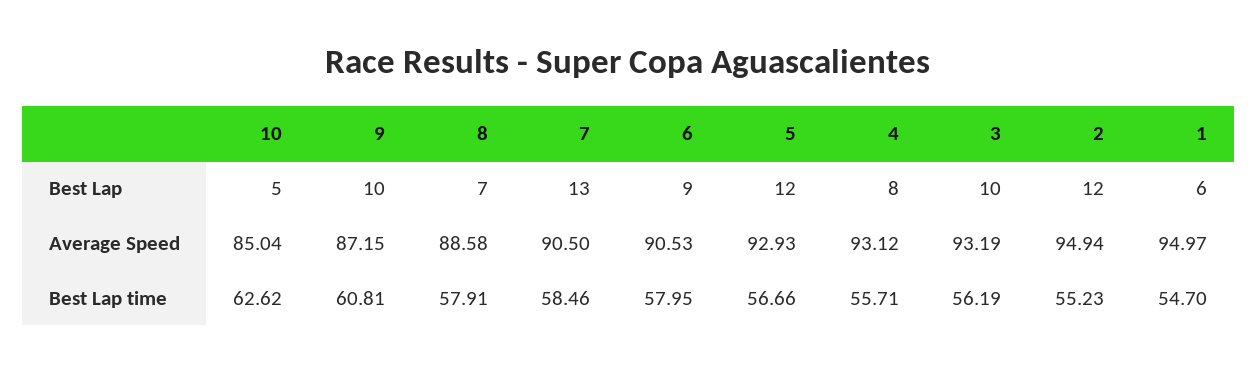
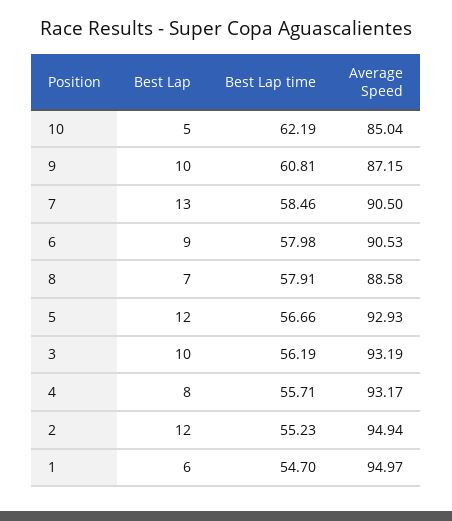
  {
    "10": {
      "Best Lap": 5,
      "Average Speed": 85.04,
-     "Best Lap time": 62.62
+     "Best Lap time": 62.19
    },
    "9": {
      "Best Lap": 10,
      "Average Speed": 87.15,
      "Best Lap time": 60.81
    },
    "8": {
      "Best Lap": 7,
      "Average Speed": 88.58,
      "Best Lap time": 57.91
    },
    "7": {
      "Best Lap": 13,
      "Average Speed": 90.5,
      "Best Lap time": 58.46
    },
    "6": {
      "Best Lap": 9,
      "Average Speed": 90.53,
-     "Best Lap time": 57.95
+     "Best Lap time": 57.98
    },
    "5": {
      "Best Lap": 12,
      "Average Speed": 92.93,
      "Best Lap time": 56.66
    },
    "4": {
      "Best Lap": 8,
-     "Average Speed": 93.12,
+     "Average Speed": 93.17,
      "Best Lap time": 55.71
    },
    "3": {
      "Best Lap": 10,
      "Average Speed": 93.19,
      "Best Lap time": 56.19
    },
    "2": {
      "Best Lap": 12,
      "Average Speed": 94.94,
      "Best Lap time": 55.23
    },
    "1": {
      "Best Lap": 6,
      "Average Speed": 94.97,
      "Best Lap time": 54.7
    }
  }

